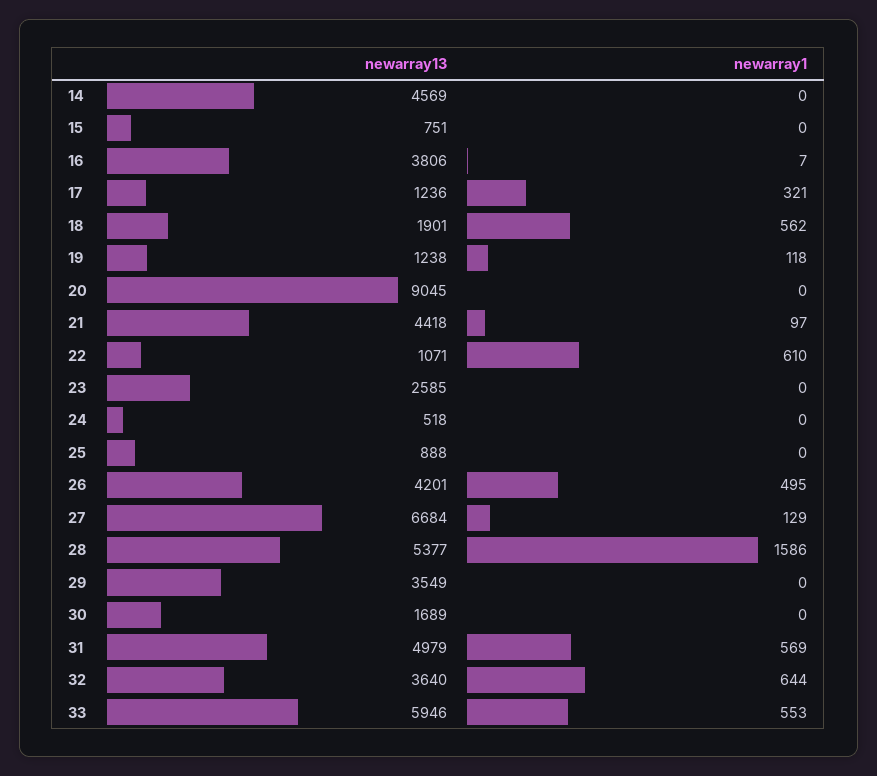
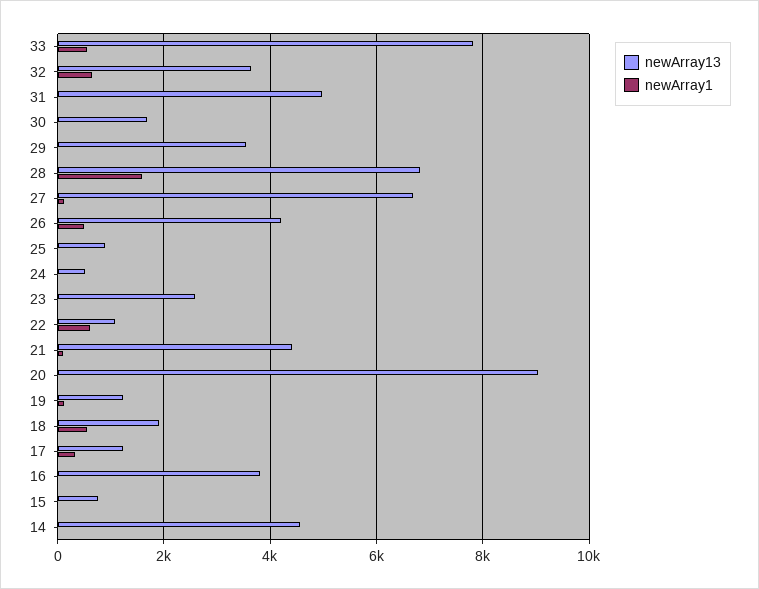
  {
    "newarray13": {
      "14": 4569,
      "15": 751,
      "16": 3806,
      "17": 1236,
      "18": 1901,
      "19": 1238,
      "20": 9045,
      "21": 4418,
      "22": 1071,
      "23": 2585,
      "24": 518,
      "25": 888,
      "26": 4201,
      "27": 6684,
-     "28": 5377,
+     "28": 6800,
      "29": 3549,
      "30": 1689,
      "31": 4979,
      "32": 3640,
-     "33": 5946
+     "33": 7800
    },
    "newarray1": {
      "14": 0,
      "15": 0,
      "16": 7,
      "17": 321,
      "18": 562,
      "19": 118,
      "20": 0,
      "21": 97,
      "22": 610,
      "23": 0,
      "24": 0,
      "25": 0,
      "26": 495,
      "27": 129,
      "28": 1586,
      "29": 0,
      "30": 0,
-     "31": 569,
+     "31": 0,
      "32": 644,
      "33": 553
    }
  }

